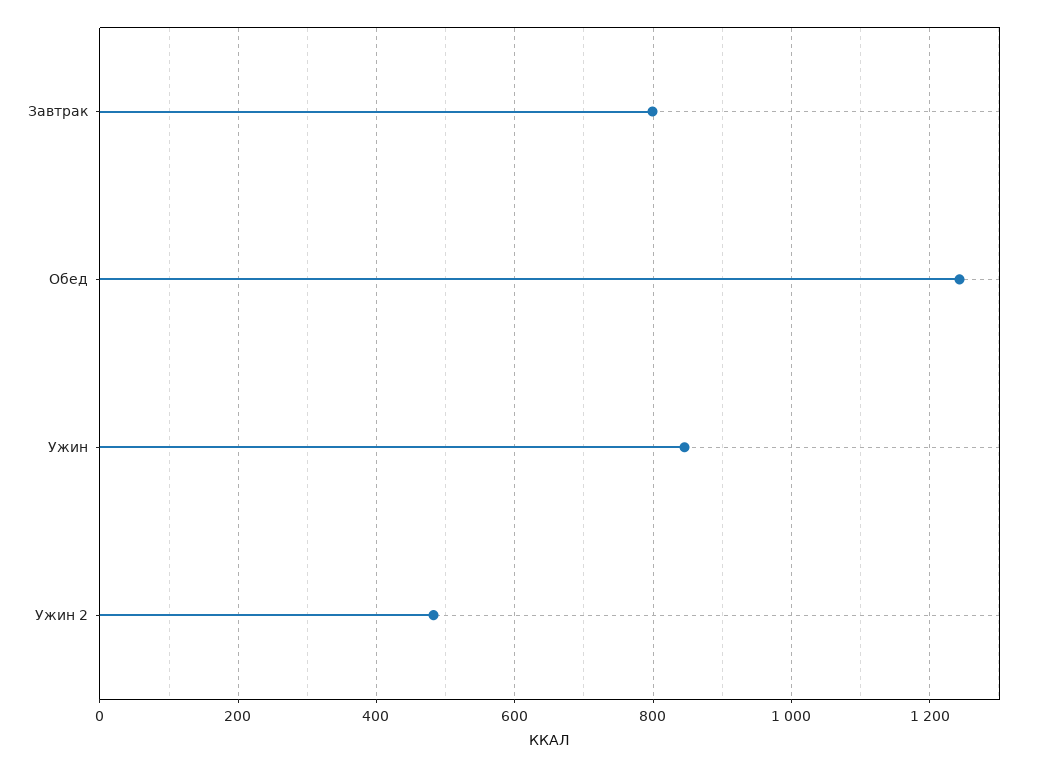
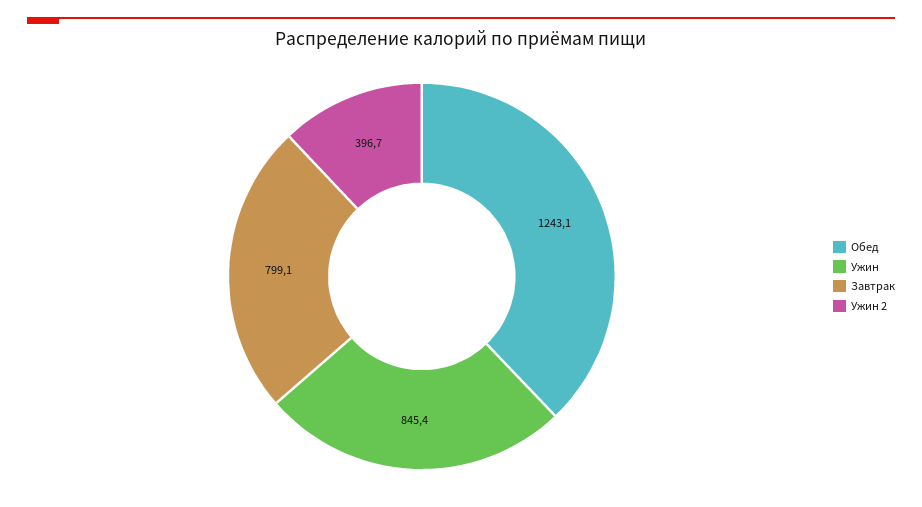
  {
    "Завтрак": 799.1,
    "Обед": 1243.1,
    "Ужин": 845.4,
-   "Ужин 2": 480
+   "Ужин 2": 396.7
  }

